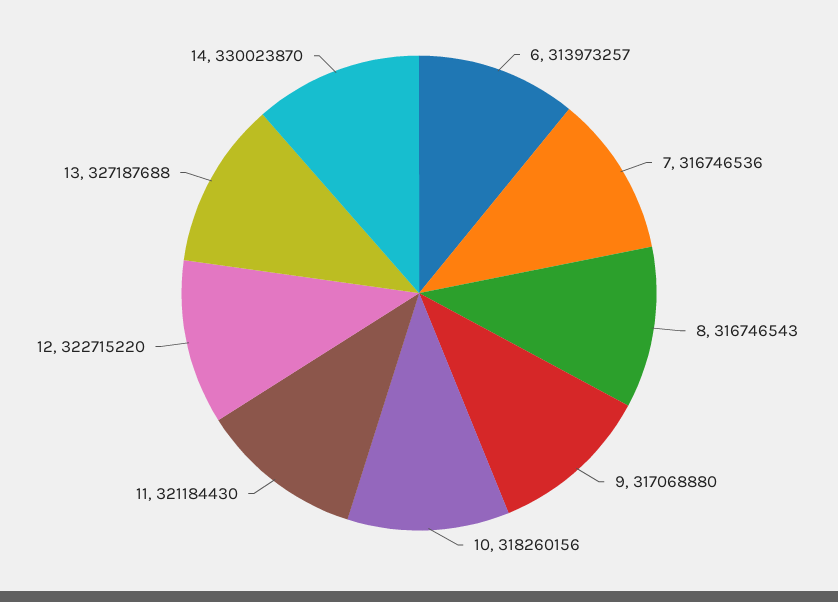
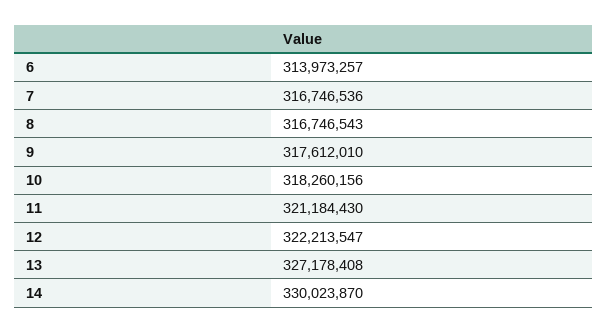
  {
    "6": 313973257,
    "7": 316746536,
    "8": 316746543,
-   "9": 317068880,
+   "9": 317612010,
    "10": 318260156,
    "11": 321184430,
-   "12": 322715220,
+   "12": 322213547,
-   "13": 327187688,
+   "13": 327178408,
    "14": 330023870
  }

